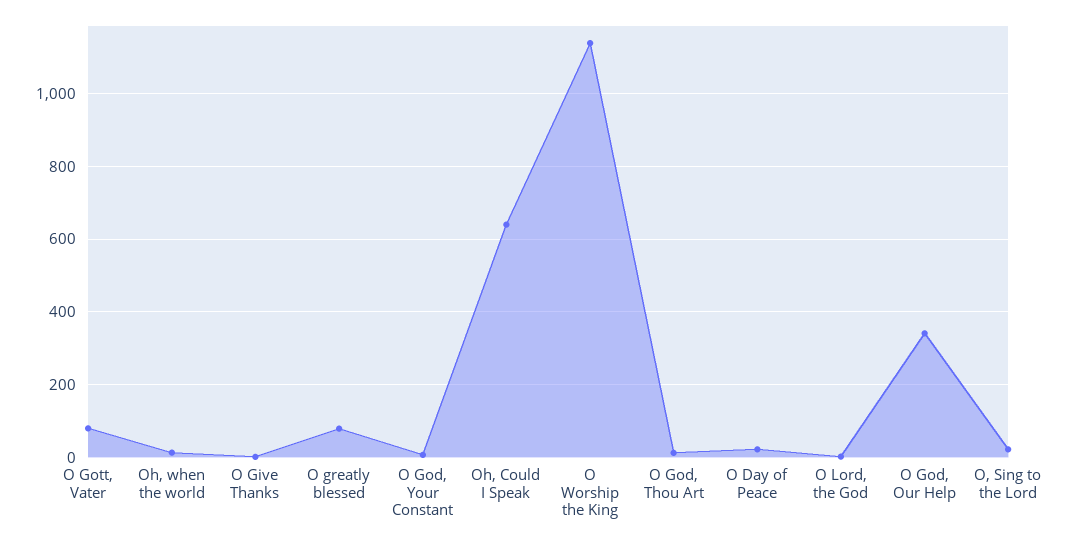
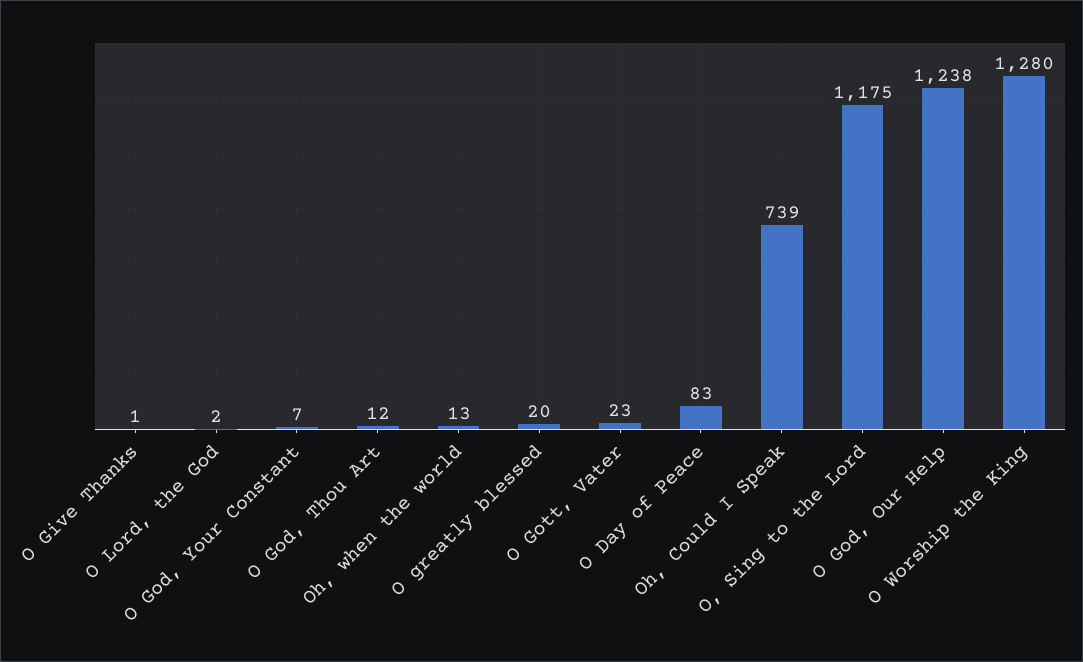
  {
-   "O Gott, Vater": 80,
+   "O Gott, Vater": 23,
    "Oh, when the world": 13,
    "O Give Thanks": 1,
-   "O greatly blessed": 80,
+   "O greatly blessed": 20,
    "O God, Your Constant": 7,
-   "Oh, Could I Speak": 640,
+   "Oh, Could I Speak": 739,
-   "O Worship the King": 1140,
+   "O Worship the King": 1280,
    "O God, Thou Art": 12,
-   "O Day of Peace": 20,
+   "O Day of Peace": 83,
    "O Lord, the God": 2,
-   "O God, Our Help": 340,
+   "O God, Our Help": 1238,
-   "O, Sing to the Lord": 20
+   "O, Sing to the Lord": 1175
  }

